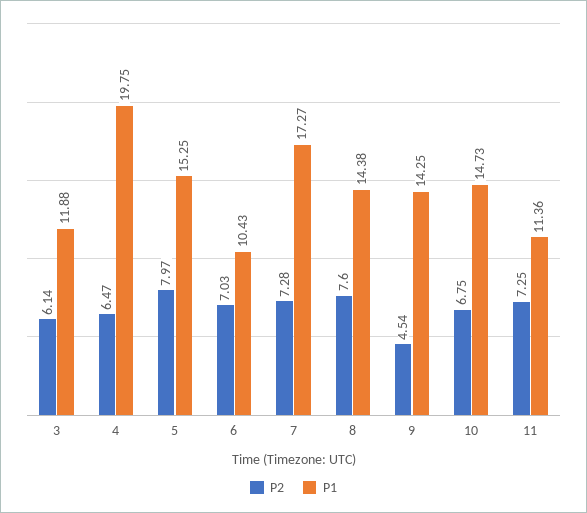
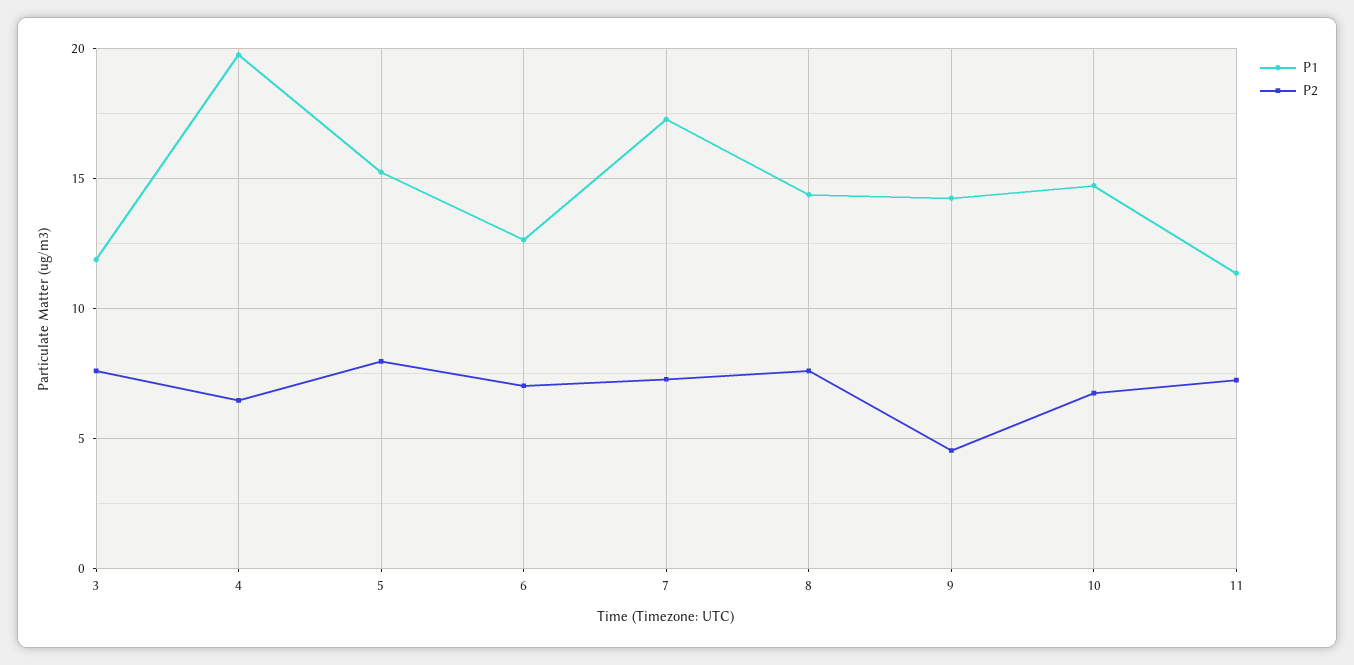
  {
    "P2": {
-     "3": 6.14,
+     "3": 7.5,
      "4": 6.47,
      "5": 7.97,
      "6": 7.03,
      "7": 7.28,
      "8": 7.6,
      "9": 4.54,
      "10": 6.75,
      "11": 7.25
    },
    "P1": {
      "3": 11.88,
      "4": 19.75,
      "5": 15.25,
-     "6": 10.43,
+     "6": 12.5,
      "7": 17.27,
      "8": 14.38,
      "9": 14.25,
      "10": 14.73,
      "11": 11.36
    }
  }

